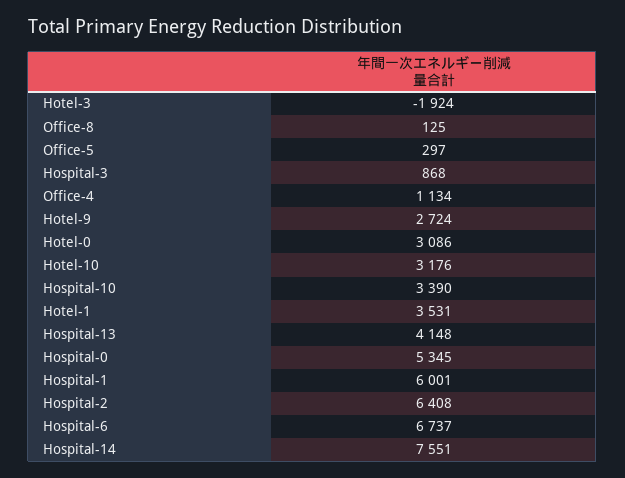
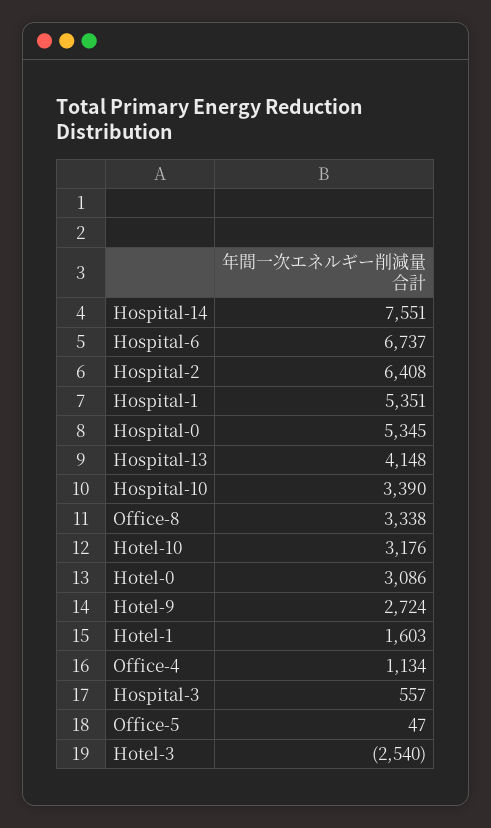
  {
-   "Hotel-3": -1924,
+   "Hotel-3": -2540,
-   "Office-8": 125,
+   "Office-8": 3338,
-   "Office-5": 297,
+   "Office-5": 47,
-   "Hospital-3": 868,
+   "Hospital-3": 557,
    "Office-4": 1134,
    "Hotel-9": 2724,
    "Hotel-0": 3086,
    "Hotel-10": 3176,
    "Hospital-10": 3390,
-   "Hotel-1": 3531,
+   "Hotel-1": 1603,
    "Hospital-13": 4148,
    "Hospital-0": 5345,
-   "Hospital-1": 6001,
+   "Hospital-1": 5351,
    "Hospital-2": 6408,
    "Hospital-6": 6737,
    "Hospital-14": 7551
  }

